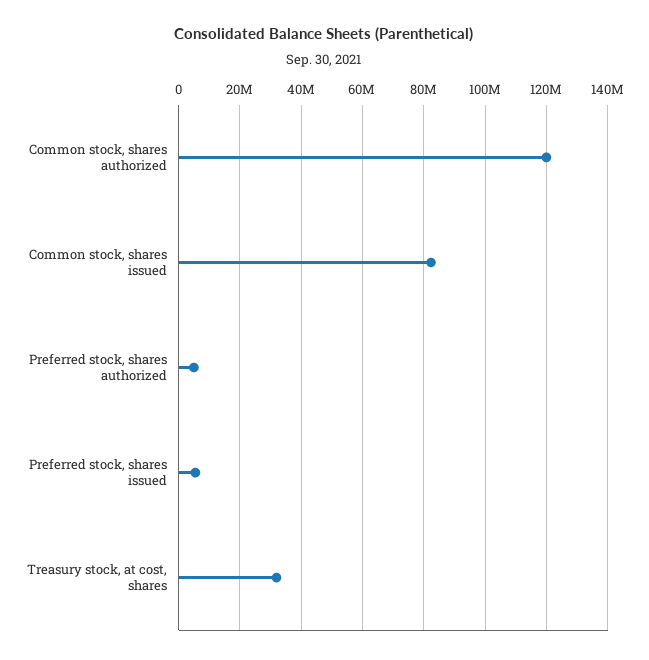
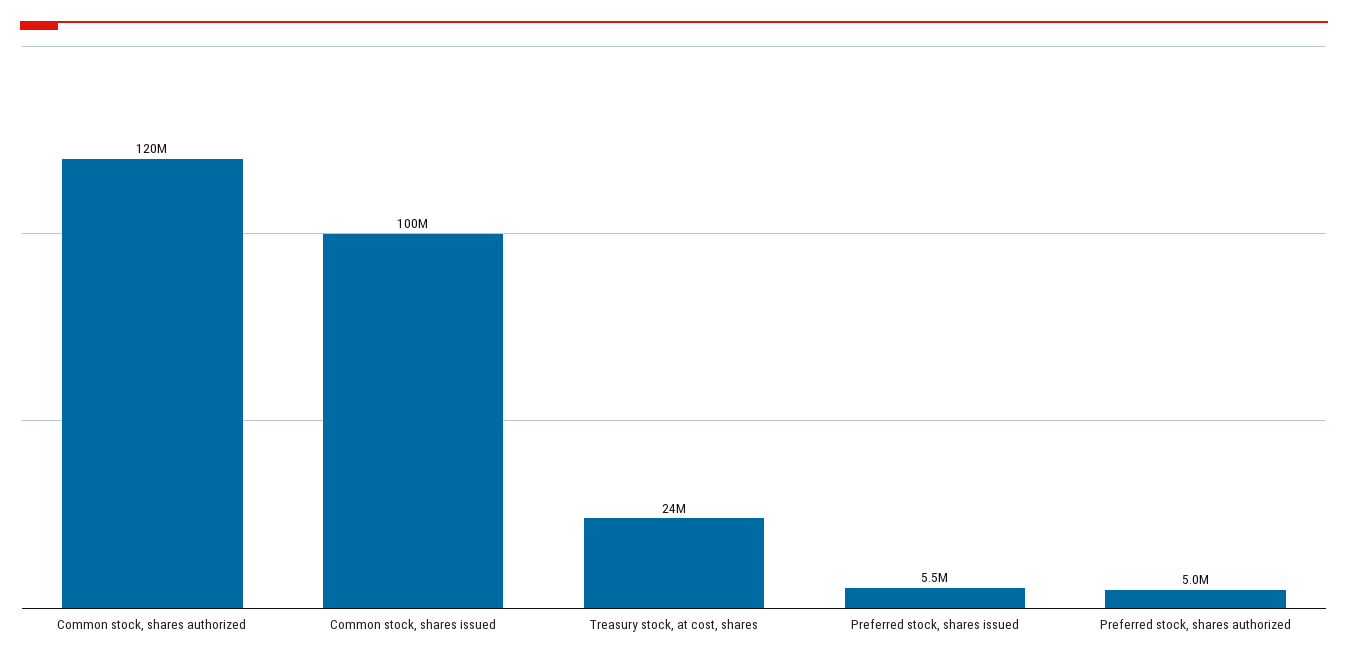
  {
    "Common stock, shares authorized": 120000000,
-   "Common stock, shares issued": 82000000,
+   "Common stock, shares issued": 100000000,
    "Preferred stock, shares authorized": 5000000,
    "Preferred stock, shares issued": 5500000,
-   "Treasury stock, at cost, shares": 32000000
+   "Treasury stock, at cost, shares": 24000000
  }

